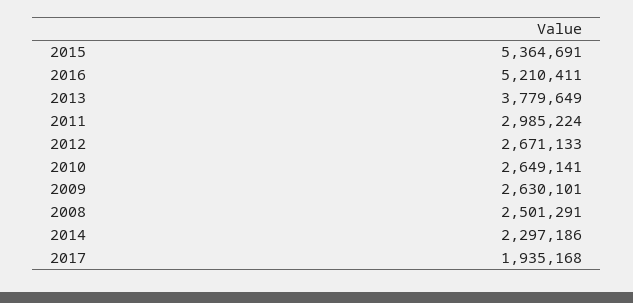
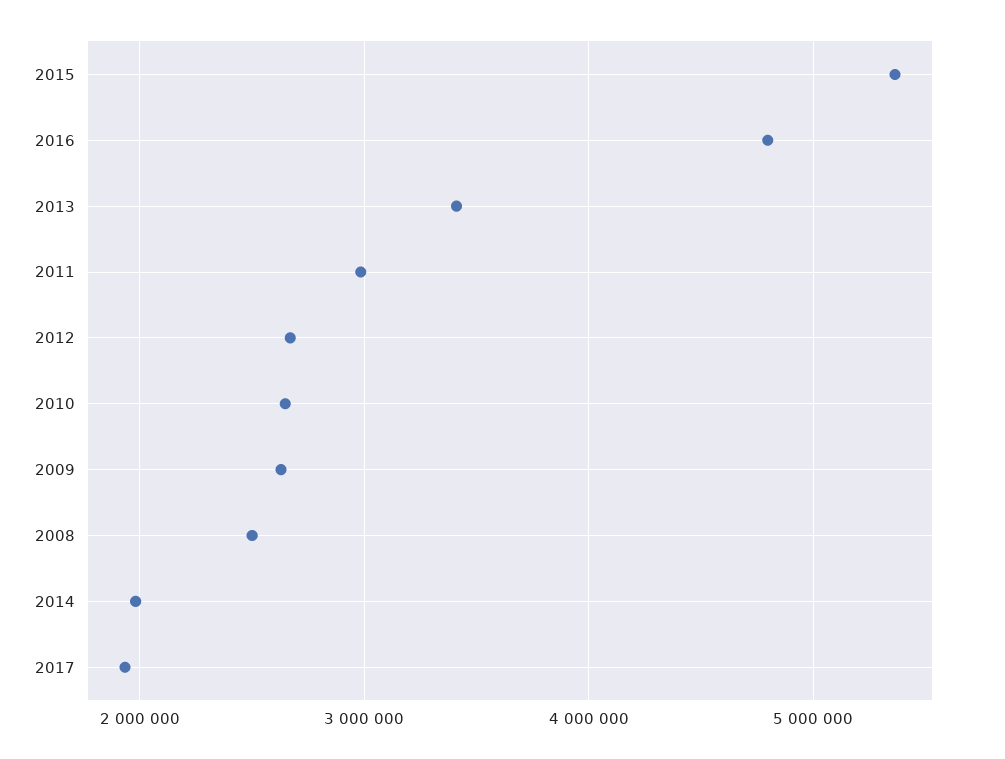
  {
    "2015": 5364691,
-   "2016": 5210411,
+   "2016": 4800000,
-   "2013": 3779649,
+   "2013": 3400000,
    "2011": 2985224,
    "2012": 2671133,
    "2010": 2649141,
    "2009": 2630101,
    "2008": 2501291,
-   "2014": 2297186,
+   "2014": 2000000,
    "2017": 1935168
  }

